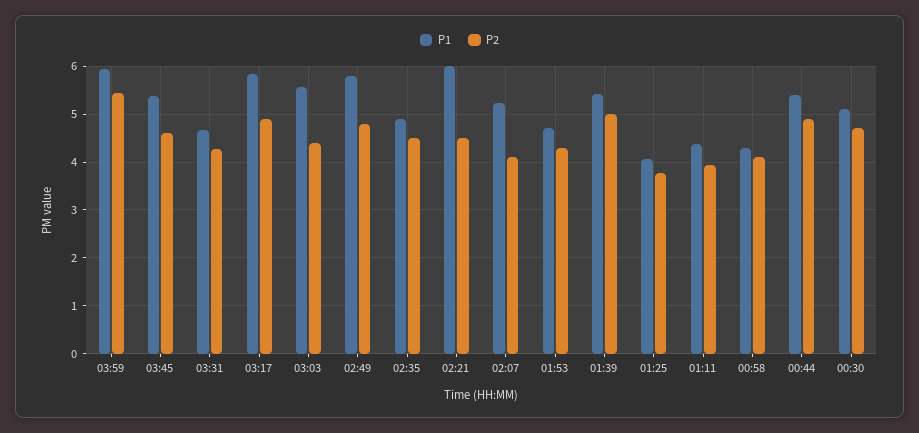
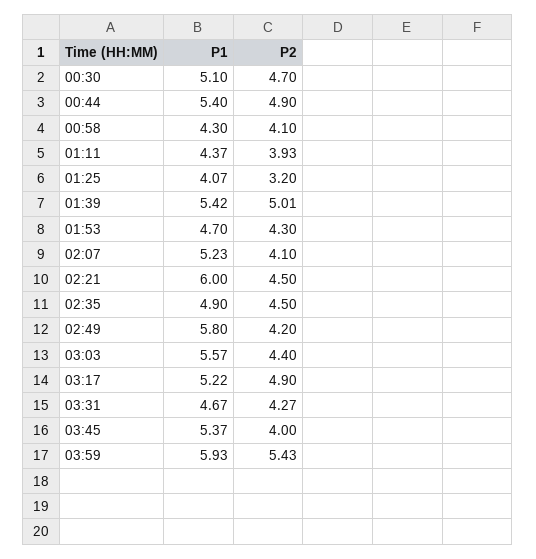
  {
    "P1": {
      "03:59": 5.93,
      "03:45": 5.37,
      "03:31": 4.67,
-     "03:17": 5.8,
+     "03:17": 5.22,
      "03:03": 5.57,
      "02:49": 5.8,
      "02:35": 4.9,
      "02:21": 6,
      "02:07": 5.23,
      "01:53": 4.7,
      "01:39": 5.42,
      "01:25": 4.07,
      "01:11": 4.37,
      "00:58": 4.3,
      "00:44": 5.4,
      "00:30": 5.1
    },
    "P2": {
      "03:59": 5.43,
-     "03:45": 4.6,
+     "03:45": 4,
      "03:31": 4.27,
      "03:17": 4.9,
      "03:03": 4.4,
-     "02:49": 4.8,
+     "02:49": 4.2,
      "02:35": 4.5,
      "02:21": 4.5,
      "02:07": 4.1,
      "01:53": 4.3,
      "01:39": 5.01,
-     "01:25": 3.8,
+     "01:25": 3.2,
      "01:11": 3.93,
      "00:58": 4.1,
      "00:44": 4.9,
      "00:30": 4.7
    }
  }

